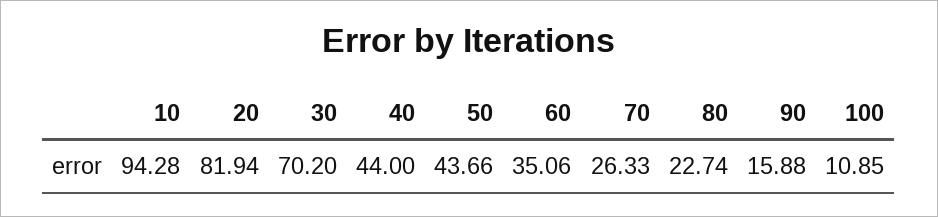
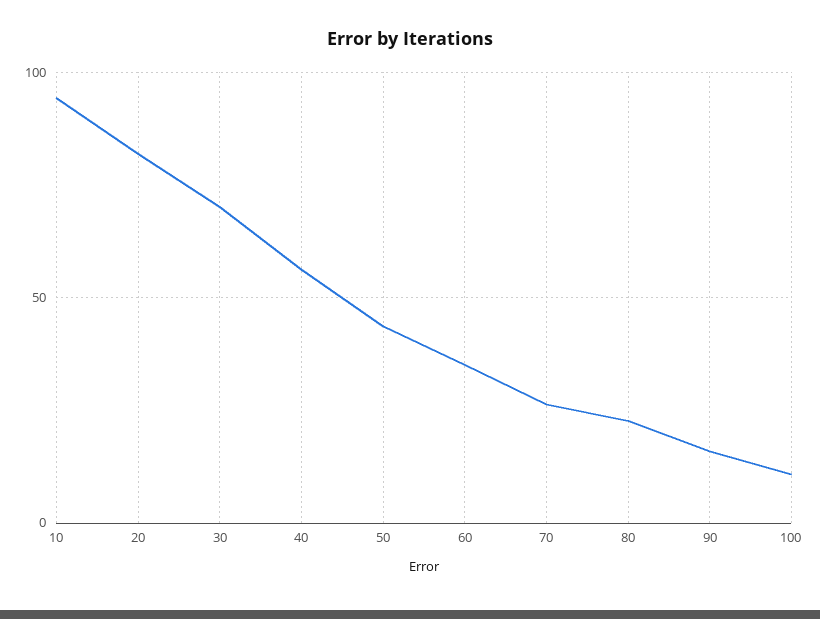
  {
    "10": 94.28,
    "20": 81.94,
    "30": 70.2,
-   "40": 44,
+   "40": 55,
    "50": 43.66,
    "60": 35.06,
    "70": 26.33,
    "80": 22.74,
    "90": 15.88,
    "100": 10.85
  }

